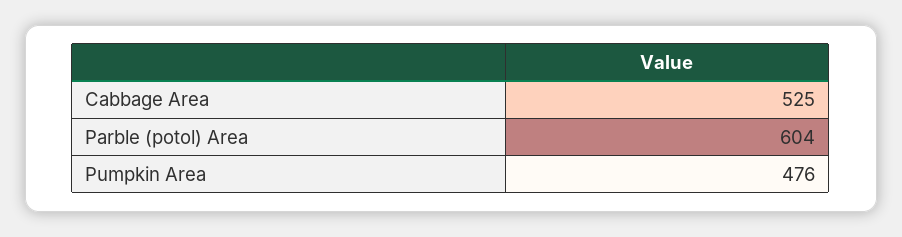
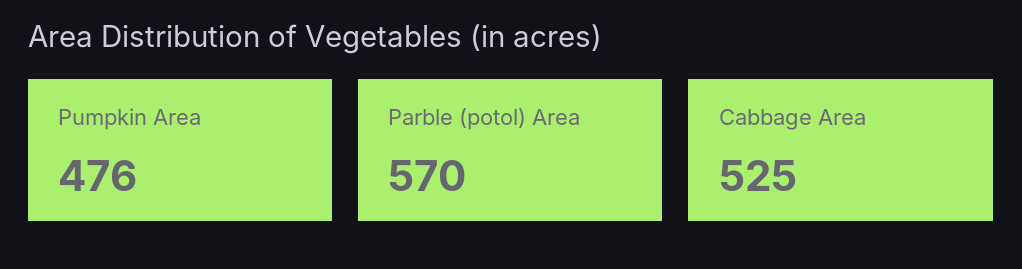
  {
    "Cabbage Area": 525,
-   "Parble (potol) Area": 604,
+   "Parble (potol) Area": 570,
    "Pumpkin Area": 476
  }

